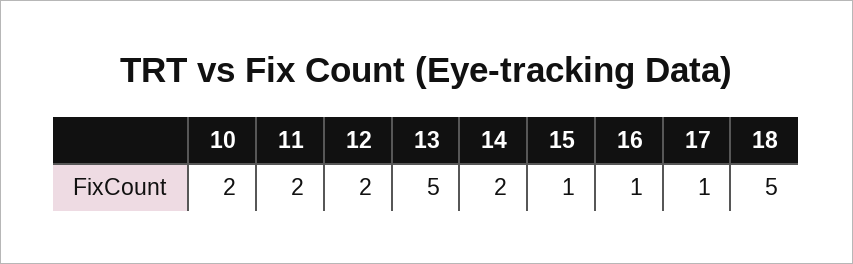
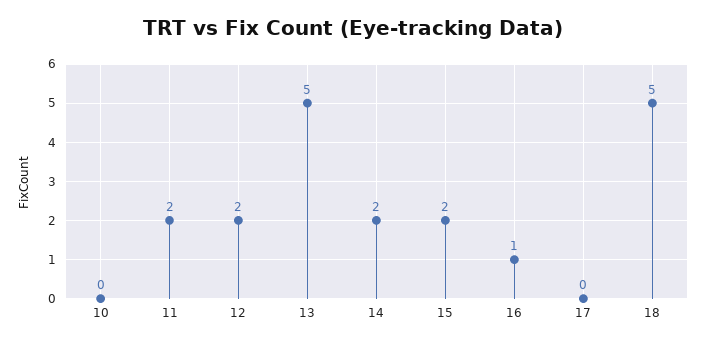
  {
-   "10": 2,
+   "10": 0,
    "11": 2,
    "12": 2,
    "13": 5,
    "14": 2,
-   "15": 1,
+   "15": 2,
    "16": 1,
-   "17": 1,
+   "17": 0,
    "18": 5
  }

